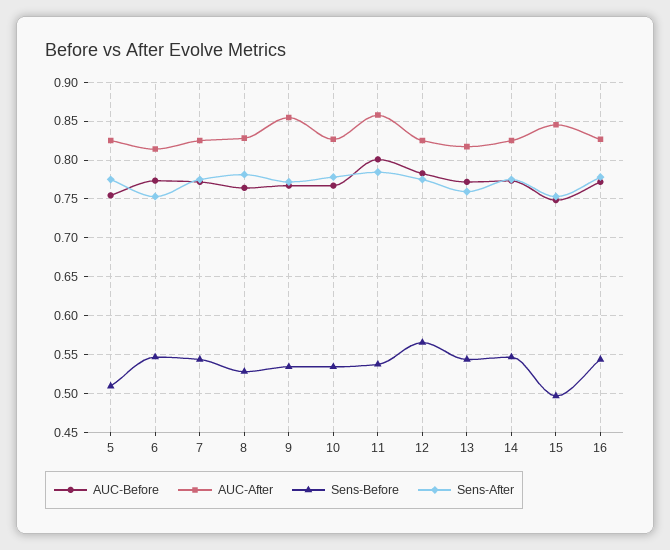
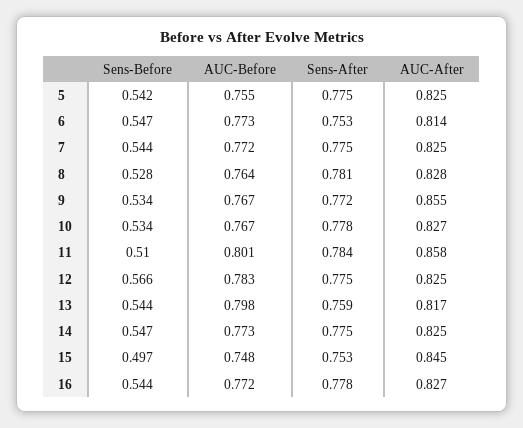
  {
    "AUC-Before": {
      "5": 0.755,
      "6": 0.773,
      "7": 0.772,
      "8": 0.764,
      "9": 0.767,
      "10": 0.767,
      "11": 0.801,
      "12": 0.783,
-     "13": 0.77,
+     "13": 0.798,
      "14": 0.773,
      "15": 0.748,
      "16": 0.772
    },
    "AUC-After": {
      "5": 0.825,
      "6": 0.814,
      "7": 0.825,
      "8": 0.828,
      "9": 0.855,
      "10": 0.827,
      "11": 0.858,
      "12": 0.825,
      "13": 0.817,
      "14": 0.825,
      "15": 0.845,
      "16": 0.827
    },
    "Sens-Before": {
-     "5": 0.51,
+     "5": 0.542,
      "6": 0.547,
      "7": 0.544,
      "8": 0.528,
      "9": 0.534,
      "10": 0.534,
-     "11": 0.54,
+     "11": 0.51,
      "12": 0.566,
      "13": 0.544,
      "14": 0.547,
      "15": 0.497,
      "16": 0.544
    },
    "Sens-After": {
      "5": 0.775,
      "6": 0.753,
      "7": 0.775,
      "8": 0.781,
      "9": 0.772,
      "10": 0.778,
      "11": 0.784,
      "12": 0.775,
      "13": 0.759,
      "14": 0.775,
      "15": 0.753,
      "16": 0.778
    }
  }

